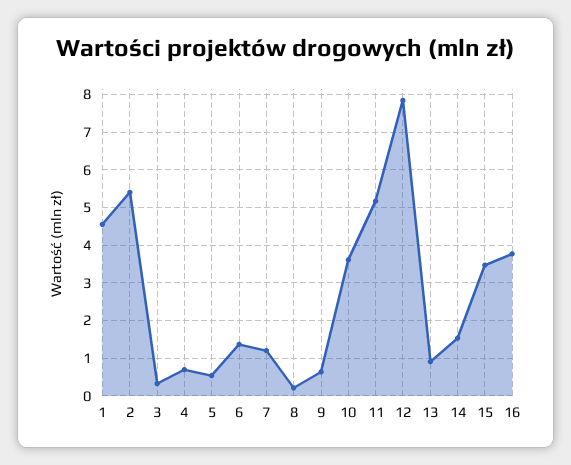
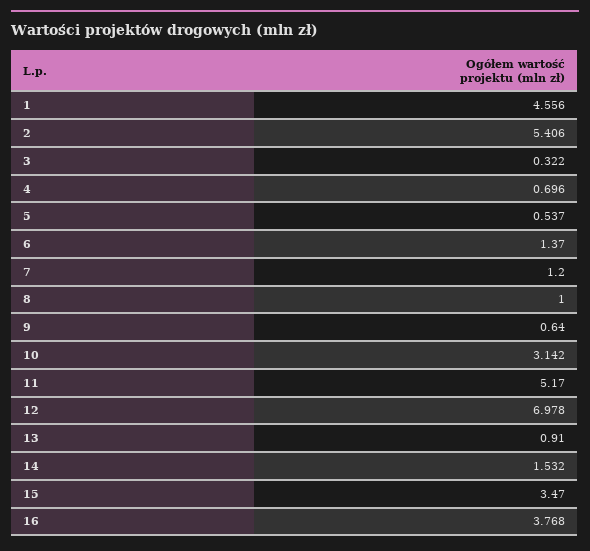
  {
    "1": 4.556,
    "2": 5.406,
    "3": 0.322,
    "4": 0.696,
    "5": 0.537,
    "6": 1.37,
    "7": 1.2,
-   "8": 0.2,
+   "8": 1,
    "9": 0.64,
-   "10": 3.6,
+   "10": 3.142,
    "11": 5.17,
-   "12": 7.8,
+   "12": 6.978,
    "13": 0.91,
    "14": 1.532,
    "15": 3.47,
    "16": 3.768
  }

